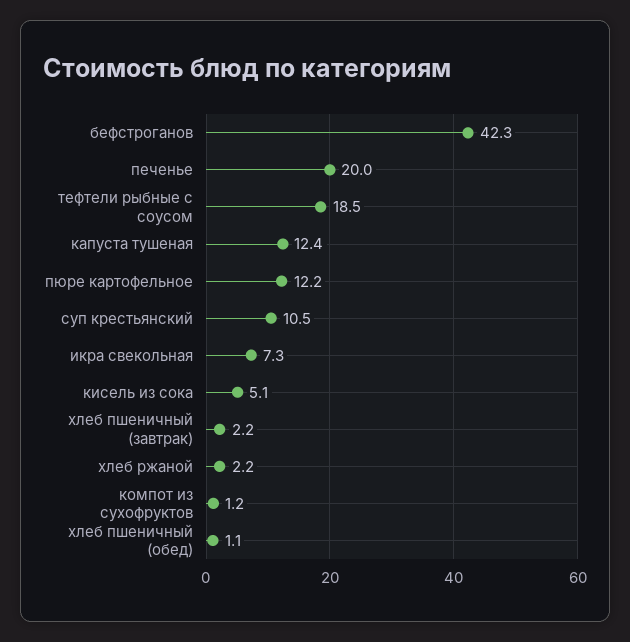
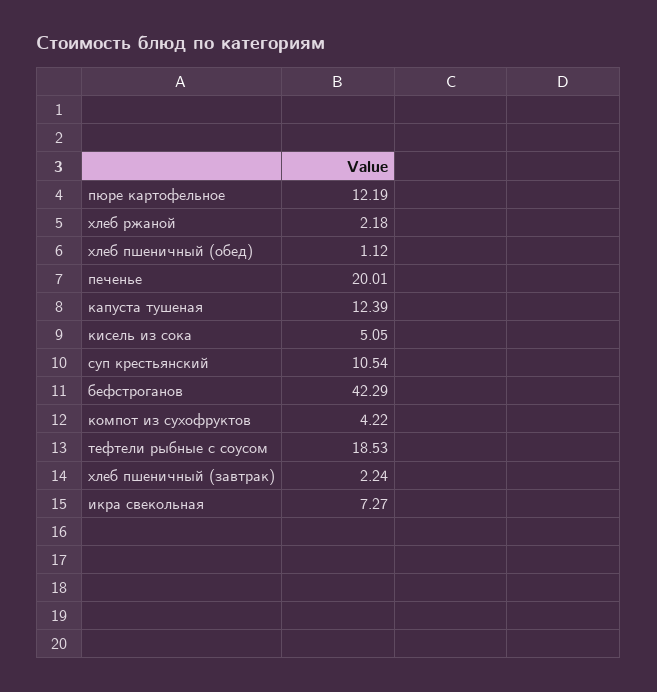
  {
    "бефстроганов": 42.29,
    "печенье": 20.01,
    "тефтели рыбные с соусом": 18.53,
    "капуста тушеная": 12.39,
    "пюре картофельное": 12.19,
    "суп крестьянский": 10.54,
    "икра свекольная": 7.27,
    "кисель из сока": 5.05,
    "хлеб пшеничный (завтрак)": 2.24,
    "хлеб ржаной": 2.18,
-   "компот из сухофруктов": 1.2,
+   "компот из сухофруктов": 4.22,
    "хлеб пшеничный (обед)": 1.12
  }

